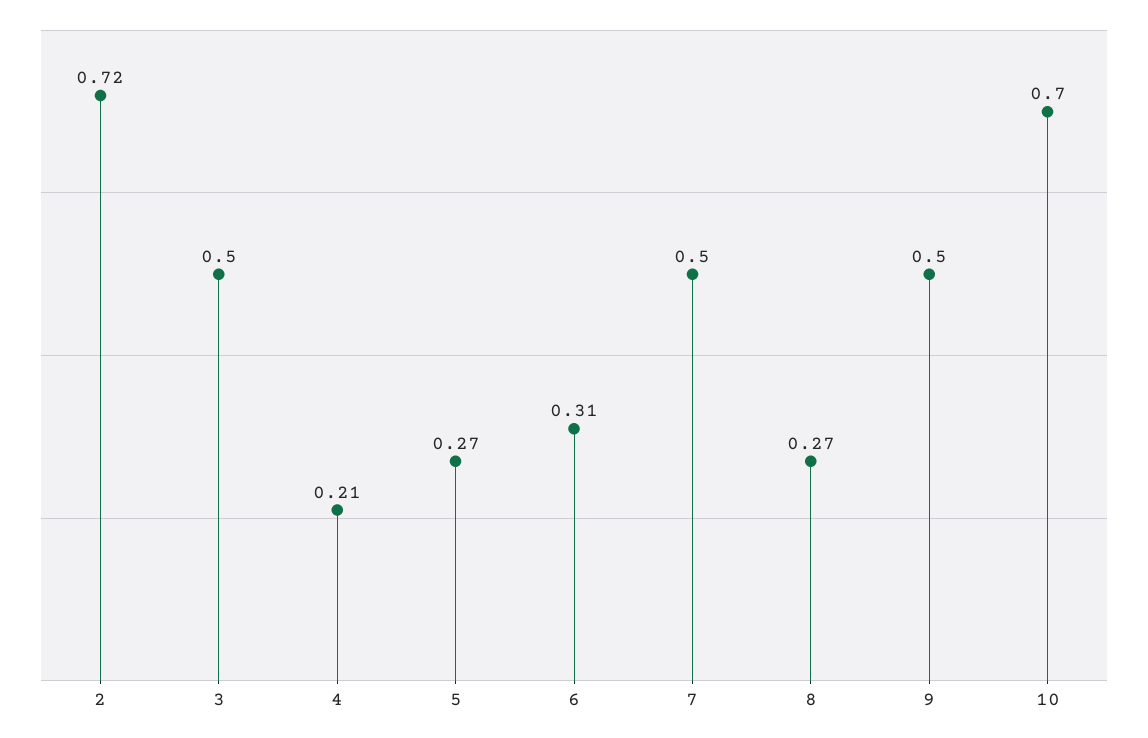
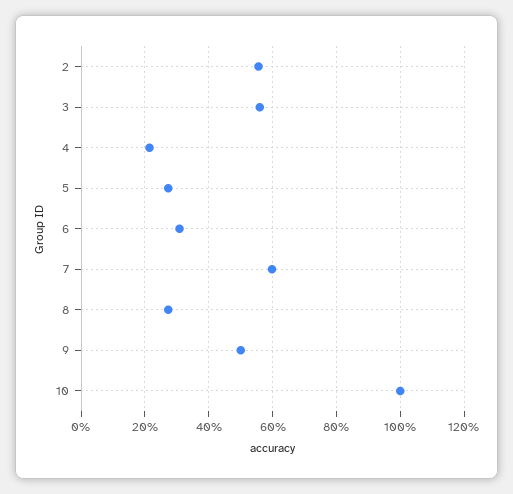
  {
-   "2": 0.72,
+   "2": 0.56,
-   "3": 0.5,
+   "3": 0.56,
    "4": 0.21,
    "5": 0.27,
    "6": 0.31,
-   "7": 0.5,
+   "7": 0.6,
    "8": 0.27,
    "9": 0.5,
-   "10": 0.7
+   "10": 1
  }

